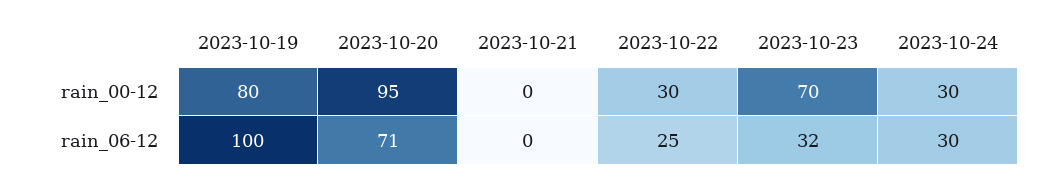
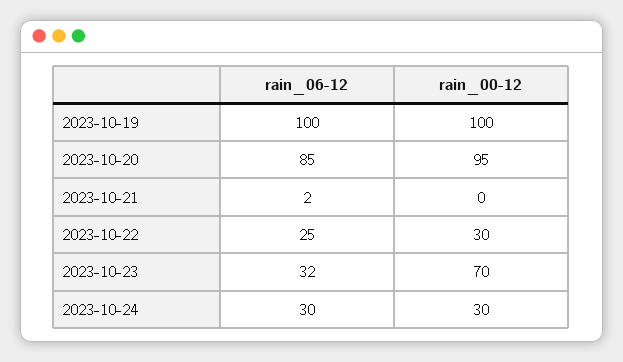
  {
    "2023-10-19": {
-     "rain_00-12": 80,
+     "rain_00-12": 100,
      "rain_06-12": 100
    },
    "2023-10-20": {
      "rain_00-12": 95,
-     "rain_06-12": 71
+     "rain_06-12": 85
    },
    "2023-10-21": {
      "rain_00-12": 0,
-     "rain_06-12": 0
+     "rain_06-12": 2
    },
    "2023-10-22": {
      "rain_00-12": 30,
      "rain_06-12": 25
    },
    "2023-10-23": {
      "rain_00-12": 70,
      "rain_06-12": 32
    },
    "2023-10-24": {
      "rain_00-12": 30,
      "rain_06-12": 30
    }
  }

